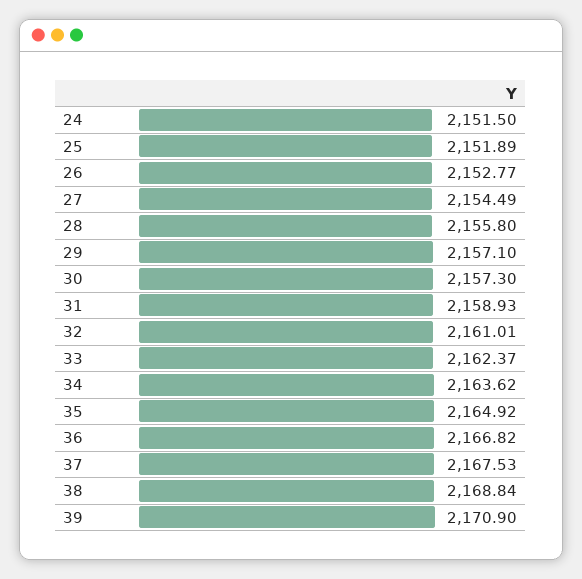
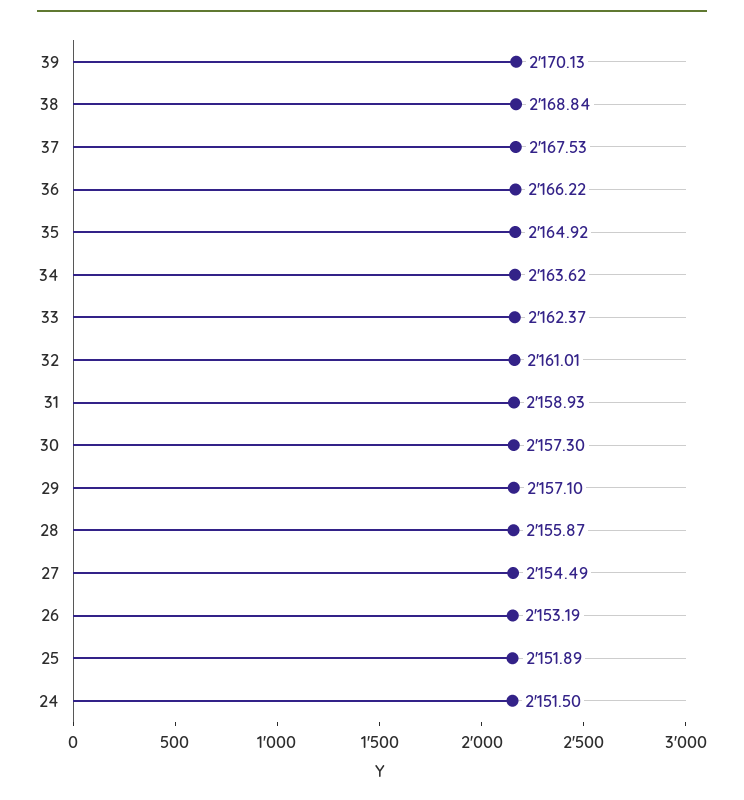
  {
    "24": 2151.5,
    "25": 2151.89,
-   "26": 2152.77,
+   "26": 2153.19,
    "27": 2154.49,
-   "28": 2155.8,
+   "28": 2155.87,
    "29": 2157.1,
    "30": 2157.3,
    "31": 2158.93,
    "32": 2161.01,
    "33": 2162.37,
    "34": 2163.62,
    "35": 2164.92,
-   "36": 2166.82,
+   "36": 2166.22,
    "37": 2167.53,
    "38": 2168.84,
-   "39": 2170.9
+   "39": 2170.13
  }

